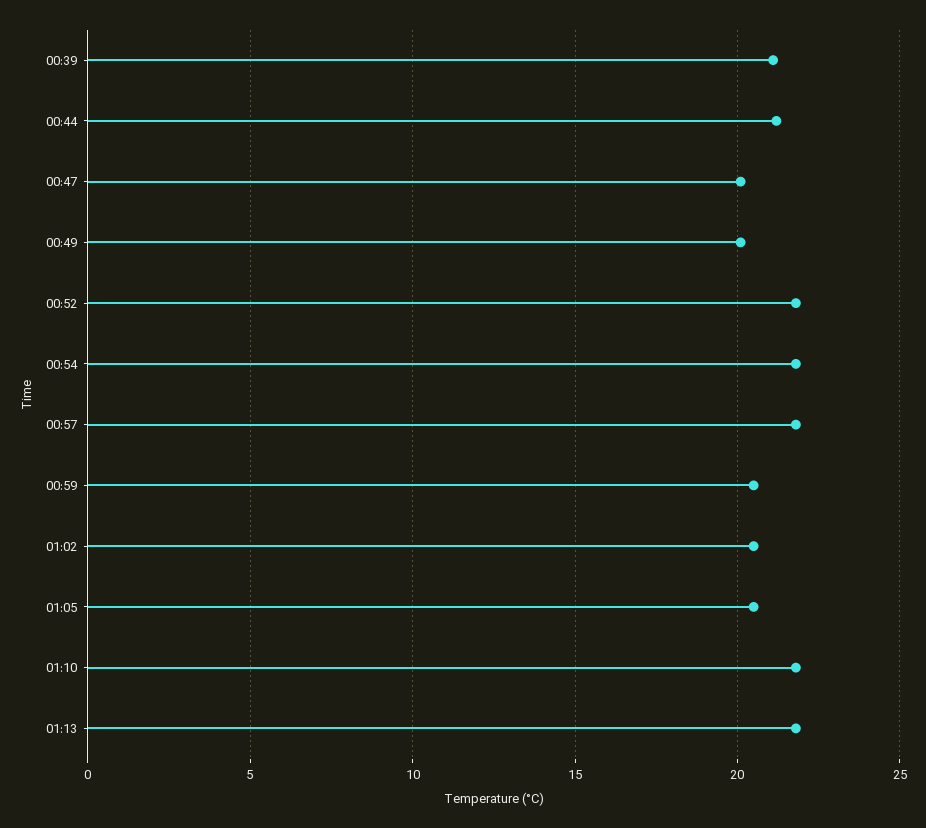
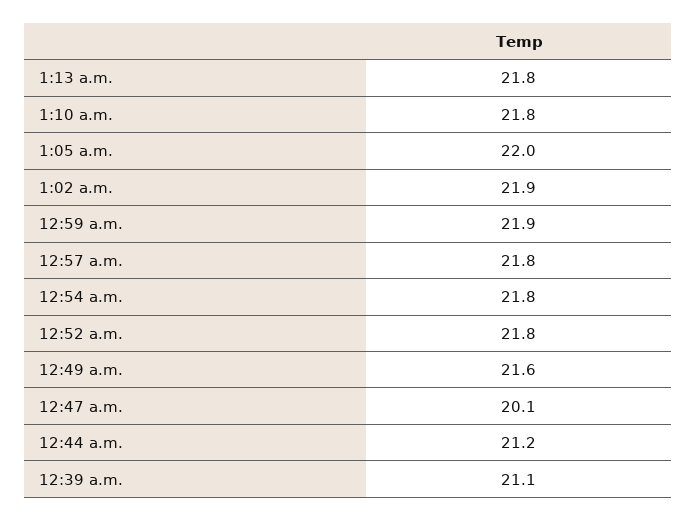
  {
    "00:39": 21.1,
    "00:44": 21.2,
    "00:47": 20.1,
-   "00:49": 20,
+   "00:49": 21.6,
    "00:52": 21.8,
    "00:54": 21.8,
    "00:57": 21.8,
-   "00:59": 20.5,
+   "00:59": 21.9,
-   "01:02": 20.5,
+   "01:02": 21.9,
-   "01:05": 20.5,
+   "01:05": 22,
    "01:10": 21.8,
    "01:13": 21.8
  }

